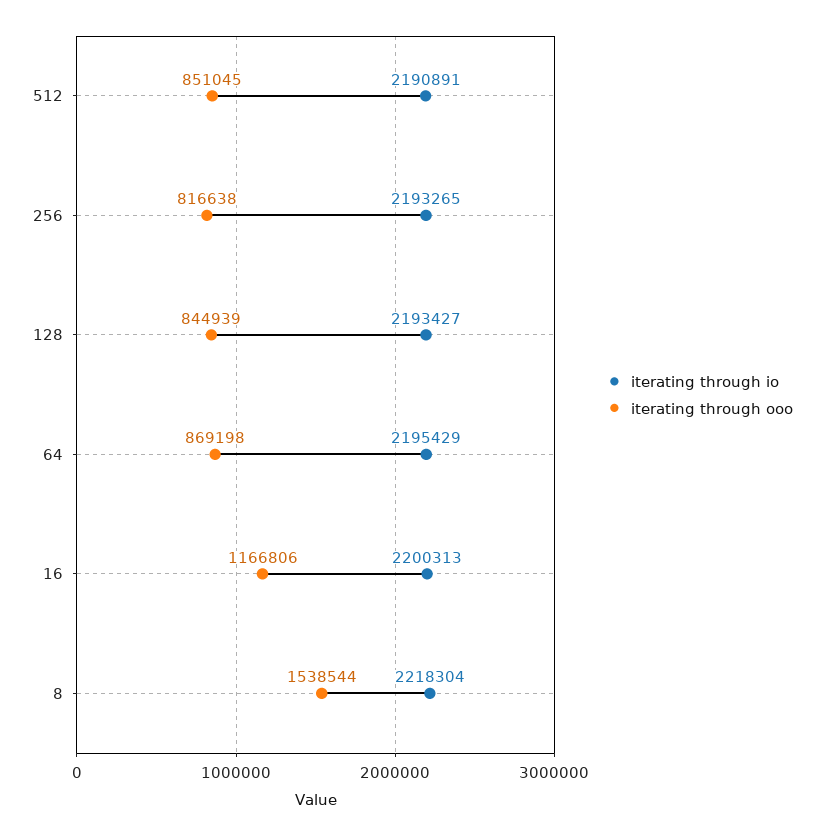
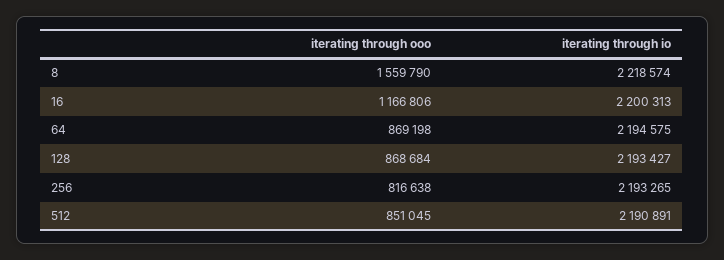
  {
    "iterating through io": {
      "512": 2190891,
      "256": 2193265,
      "128": 2193427,
-     "64": 2195429,
+     "64": 2194575,
      "16": 2200313,
-     "8": 2218304
+     "8": 2218574
    },
    "iterating through ooo": {
      "512": 851045,
      "256": 816638,
-     "128": 844939,
+     "128": 868684,
      "64": 869198,
      "16": 1166806,
-     "8": 1538544
+     "8": 1559790
    }
  }

